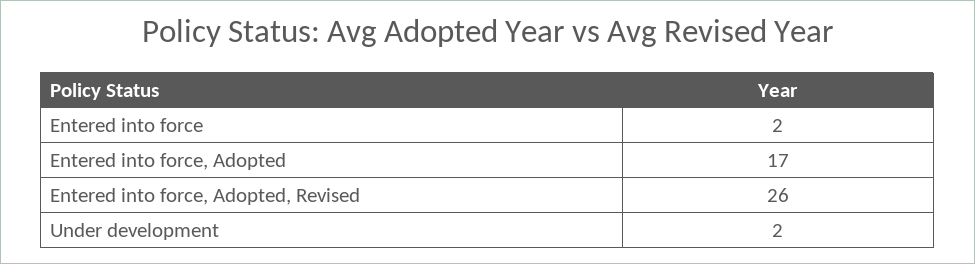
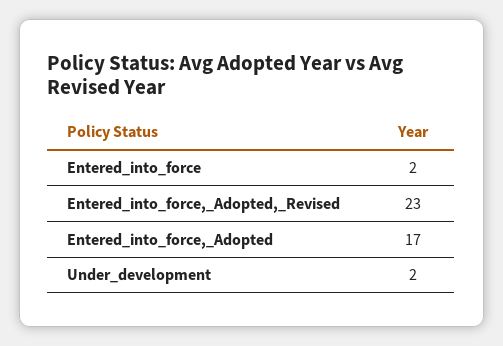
  {
    "Entered into force": 2,
    "Entered into force, Adopted": 17,
-   "Entered into force, Adopted, Revised": 26,
+   "Entered into force, Adopted, Revised": 23,
    "Under development": 2
  }

